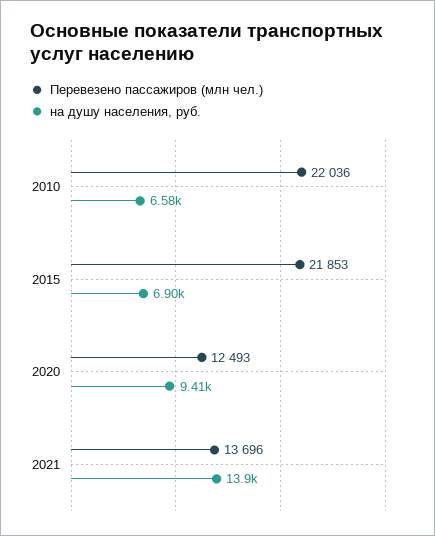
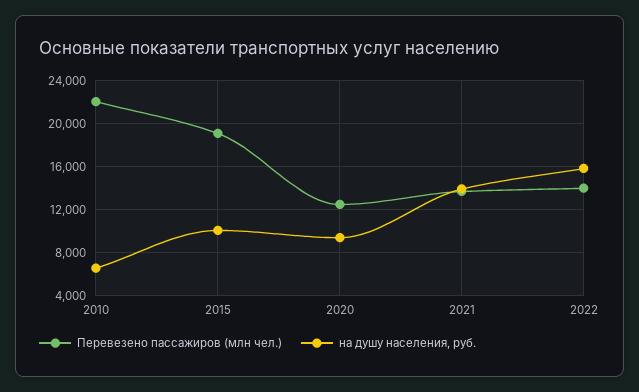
  {
    "Перевезено пассажиров (млн чел.)": {
      "2010": 22036,
-     "2015": 21853,
+     "2015": 19000,
      "2020": 12493,
-     "2021": 13696
+     "2021": 13696,
+     "2022": 14000
    },
    "на душу населения, руб.": {
      "2010": 6580,
-     "2015": 6900,
+     "2015": 10000,
      "2020": 9410,
-     "2021": 13900
+     "2021": 13900,
+     "2022": 16000
    }
  }

